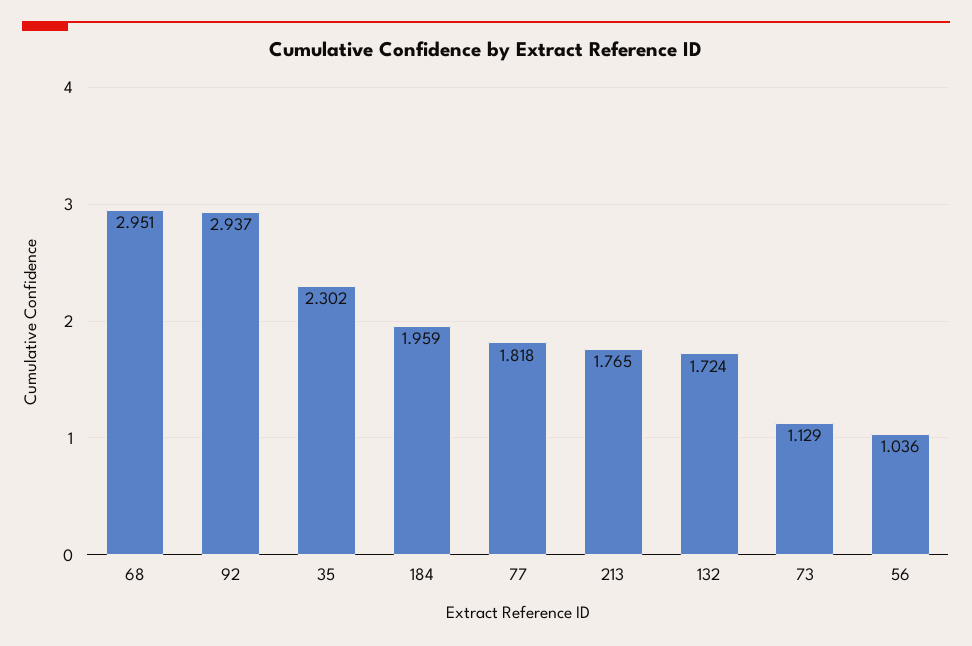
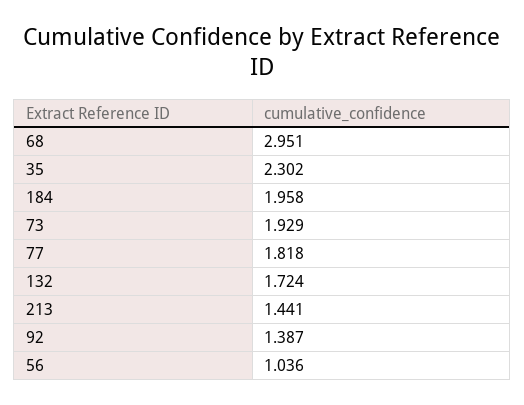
  {
    "68": 2.951,
-   "92": 2.937,
+   "92": 1.387,
    "35": 2.302,
-   "184": 1.959,
+   "184": 1.958,
    "77": 1.818,
-   "213": 1.765,
+   "213": 1.441,
    "132": 1.724,
-   "73": 1.129,
+   "73": 1.929,
    "56": 1.036
  }

